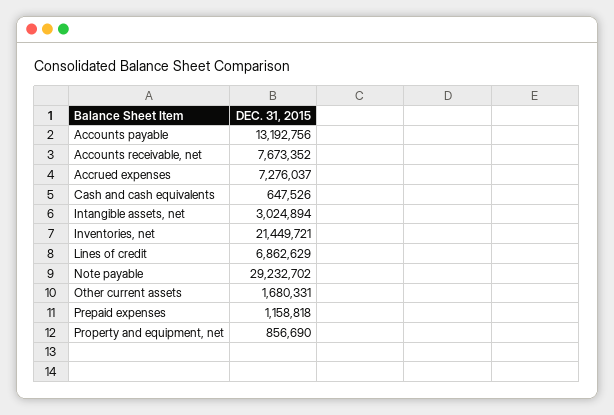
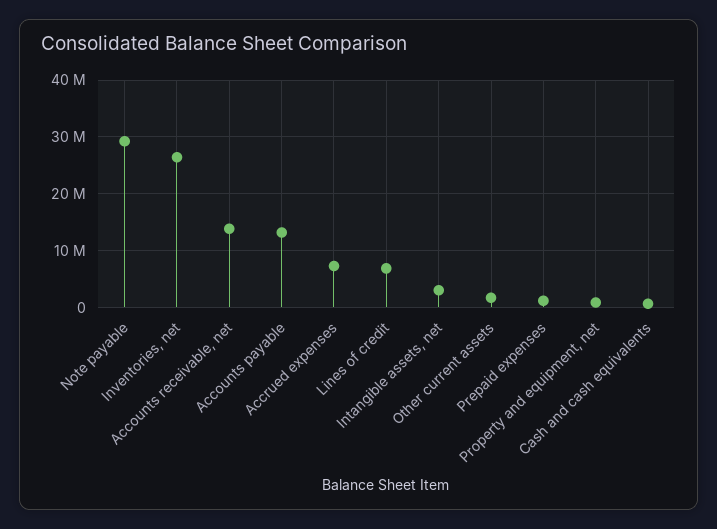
  {
    "Accounts payable": 13192756,
-   "Accounts receivable, net": 7673352,
+   "Accounts receivable, net": 14000000,
    "Accrued expenses": 7276037,
    "Cash and cash equivalents": 647526,
    "Intangible assets, net": 3024894,
-   "Inventories, net": 21449721,
+   "Inventories, net": 26000000,
    "Lines of credit": 6862629,
    "Note payable": 29232702,
    "Other current assets": 1680331,
    "Prepaid expenses": 1158818,
    "Property and equipment, net": 856690
  }

